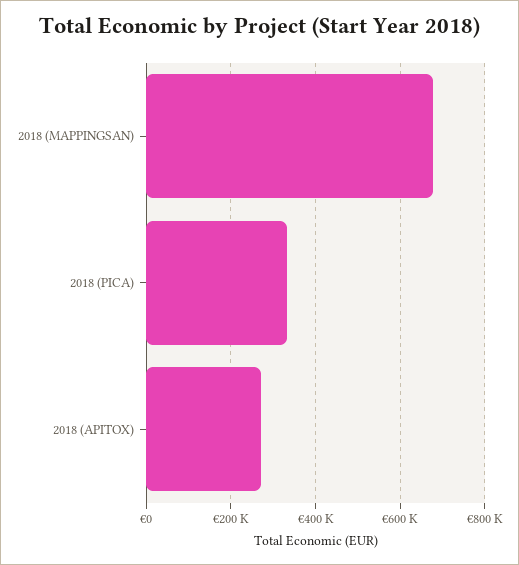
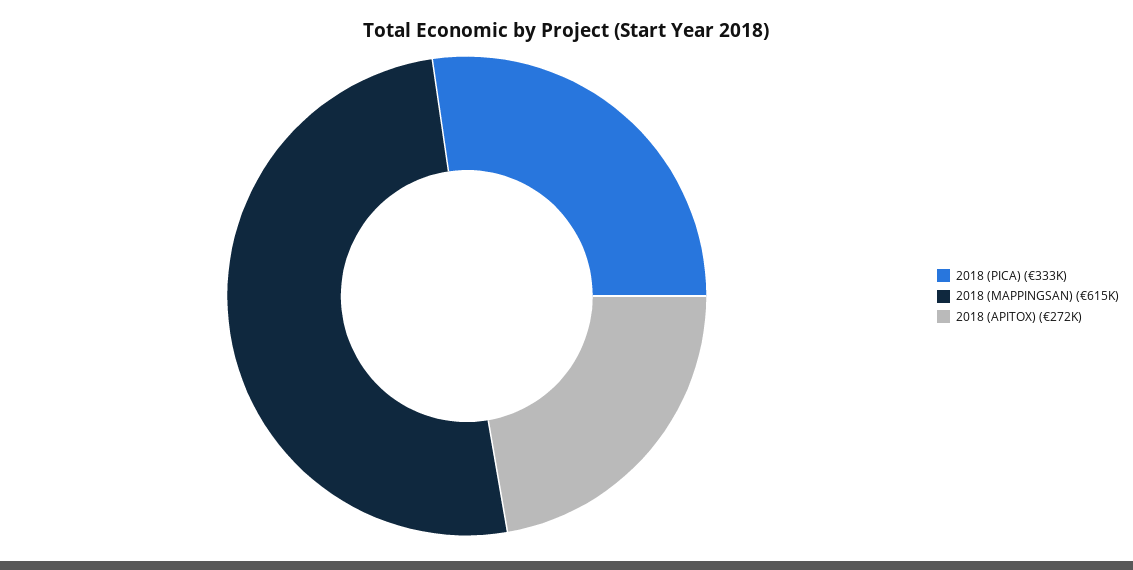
  {
-   "2018 (MAPPINGSAN)": 680000,
+   "2018 (MAPPINGSAN)": 615000,
    "2018 (PICA)": 333000,
    "2018 (APITOX)": 272000
  }

